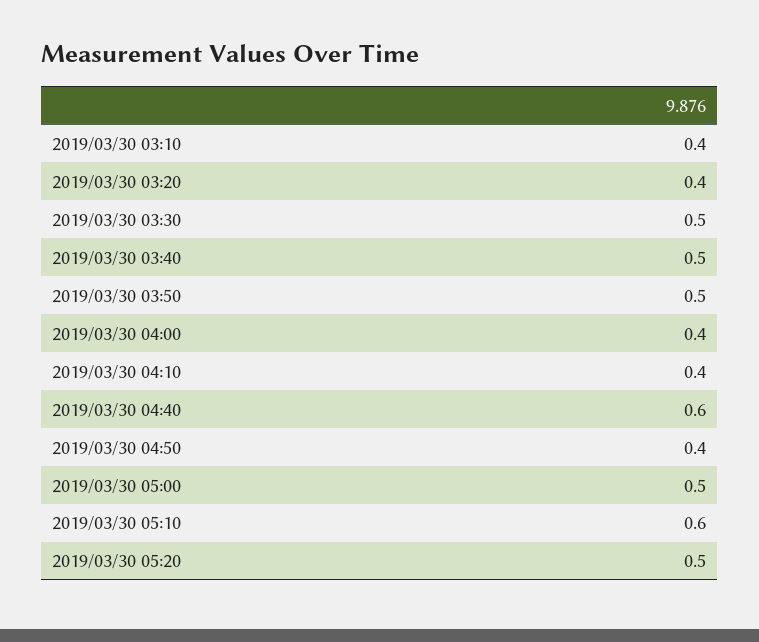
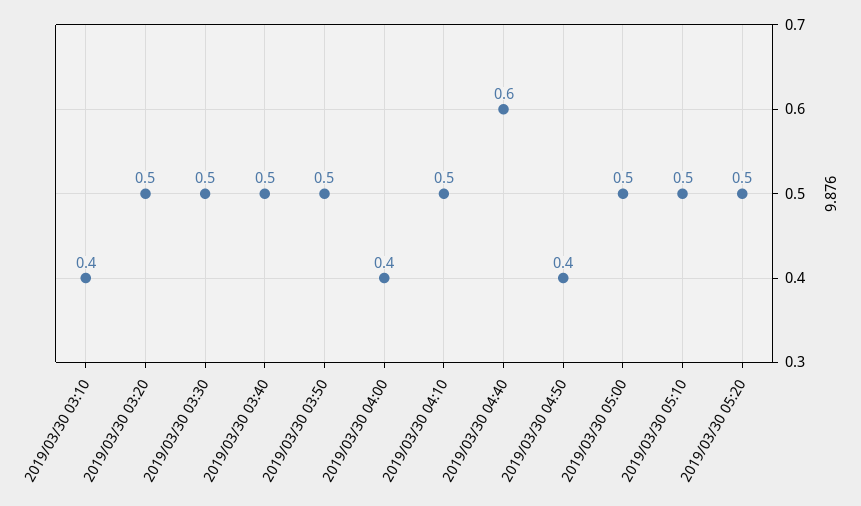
  {
    "2019/03/30 03:10": 0.4,
-   "2019/03/30 03:20": 0.4,
+   "2019/03/30 03:20": 0.5,
    "2019/03/30 03:30": 0.5,
    "2019/03/30 03:40": 0.5,
    "2019/03/30 03:50": 0.5,
    "2019/03/30 04:00": 0.4,
-   "2019/03/30 04:10": 0.4,
+   "2019/03/30 04:10": 0.5,
    "2019/03/30 04:40": 0.6,
    "2019/03/30 04:50": 0.4,
    "2019/03/30 05:00": 0.5,
-   "2019/03/30 05:10": 0.6,
+   "2019/03/30 05:10": 0.5,
    "2019/03/30 05:20": 0.5
  }

